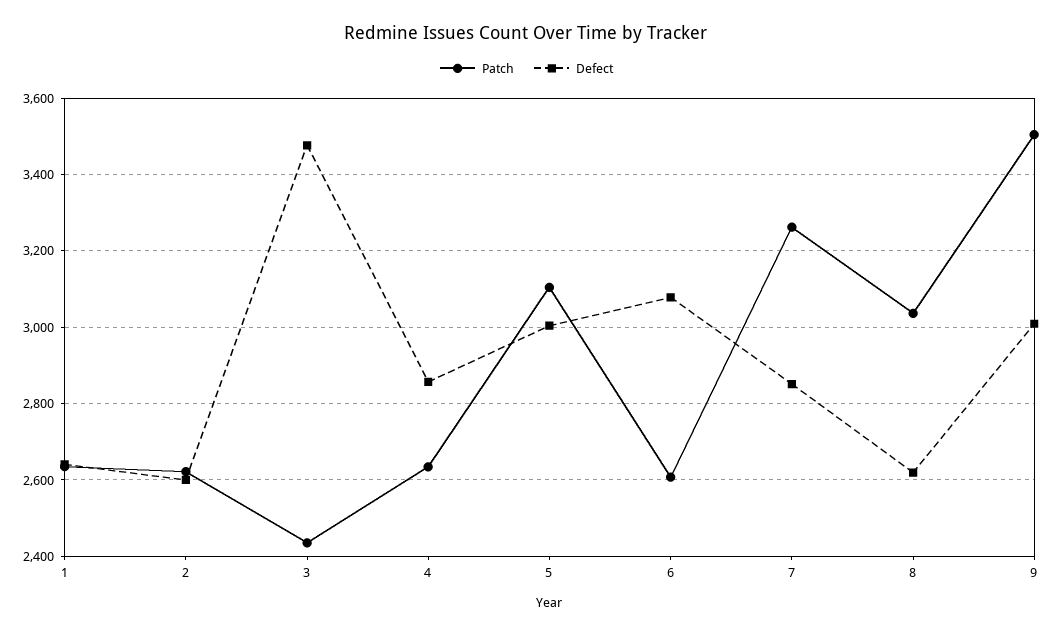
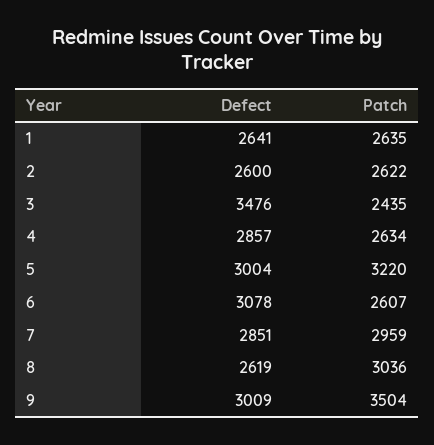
  {
    "Patch": {
      "1": 2635,
      "2": 2622,
      "3": 2435,
      "4": 2634,
-     "5": 3100,
+     "5": 3220,
      "6": 2607,
-     "7": 3260,
+     "7": 2959,
      "8": 3036,
      "9": 3504
    },
    "Defect": {
      "1": 2641,
      "2": 2600,
      "3": 3476,
      "4": 2857,
      "5": 3004,
      "6": 3078,
      "7": 2851,
      "8": 2619,
      "9": 3009
    }
  }

